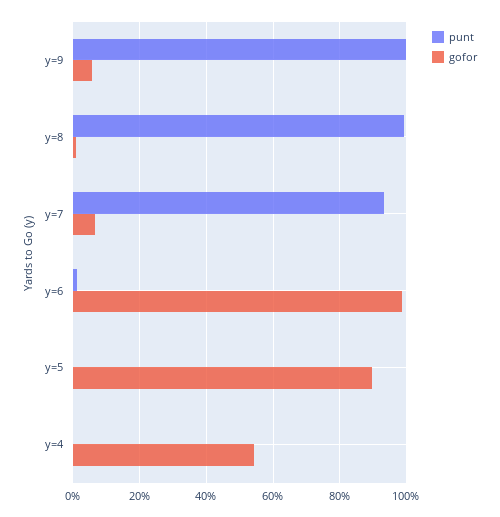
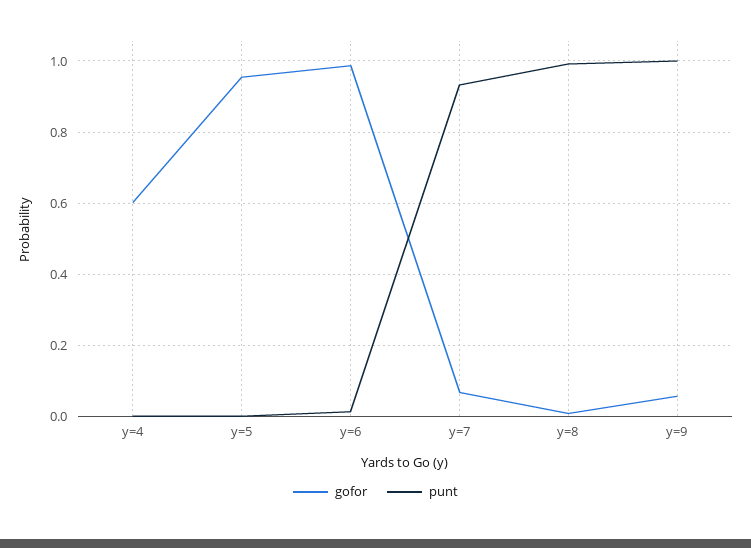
  {
    "punt": {
      "y=9": 1,
      "y=8": 1,
      "y=7": 0.94,
      "y=6": 0.02,
      "y=5": 0,
      "y=4": 0
    },
    "gofor": {
      "y=9": 0.06,
      "y=8": 0,
      "y=7": 0.06,
      "y=6": 0.98,
-     "y=5": 0.9,
+     "y=5": 0.96,
-     "y=4": 0.54
+     "y=4": 0.6
    }
  }

